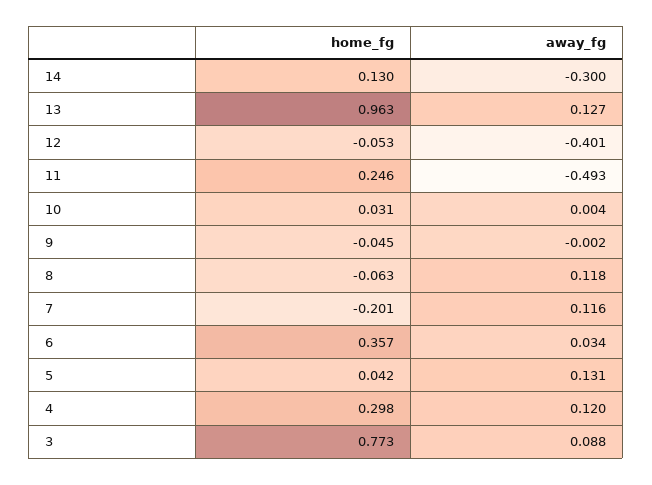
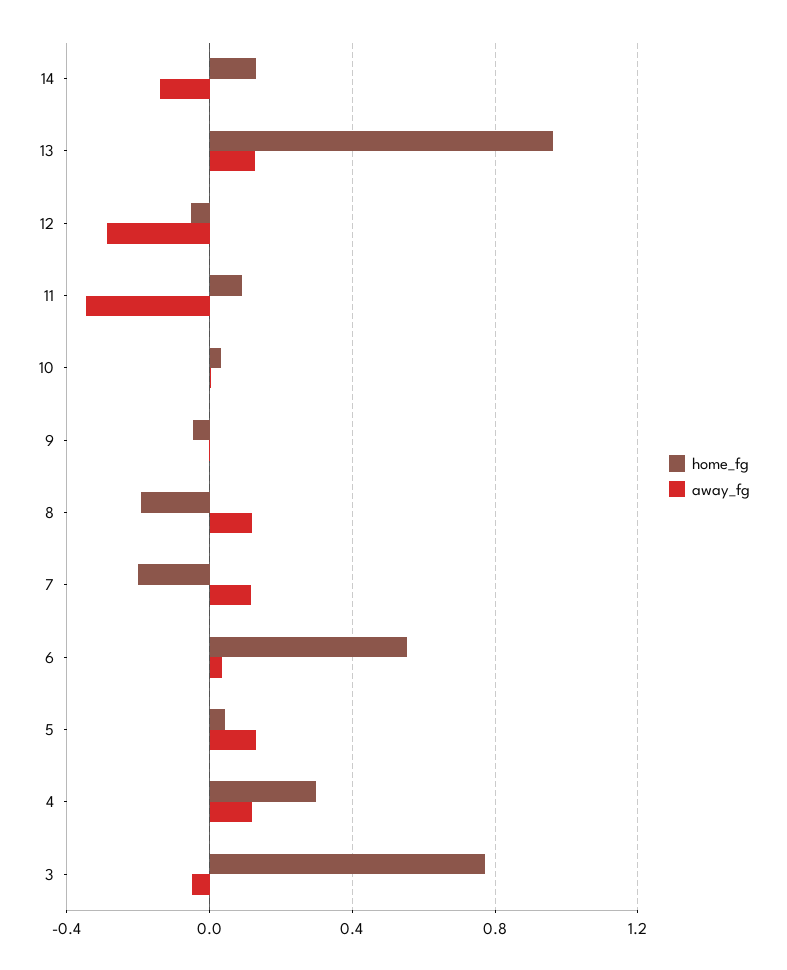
  {
    "home_fg": {
      "14": 0.13,
      "13": 0.963,
      "12": -0.053,
-     "11": 0.246,
+     "11": 0.1,
      "10": 0.031,
      "9": -0.045,
-     "8": -0.063,
+     "8": -0.2,
      "7": -0.201,
-     "6": 0.357,
+     "6": 0.55,
      "5": 0.042,
      "4": 0.298,
      "3": 0.773
    },
    "away_fg": {
-     "14": -0.3,
+     "14": -0.15,
      "13": 0.127,
-     "12": -0.401,
+     "12": -0.3,
-     "11": -0.493,
+     "11": -0.35,
      "10": 0.004,
      "9": -0.002,
      "8": 0.118,
      "7": 0.116,
      "6": 0.034,
      "5": 0.131,
      "4": 0.12,
-     "3": 0.088
+     "3": -0.05
    }
  }

